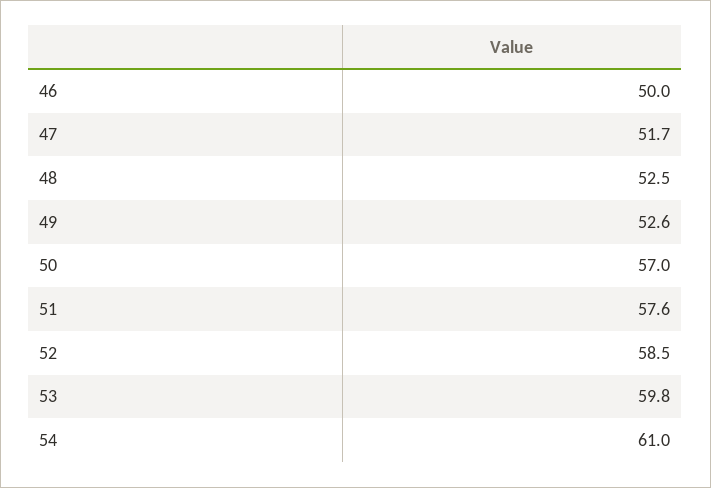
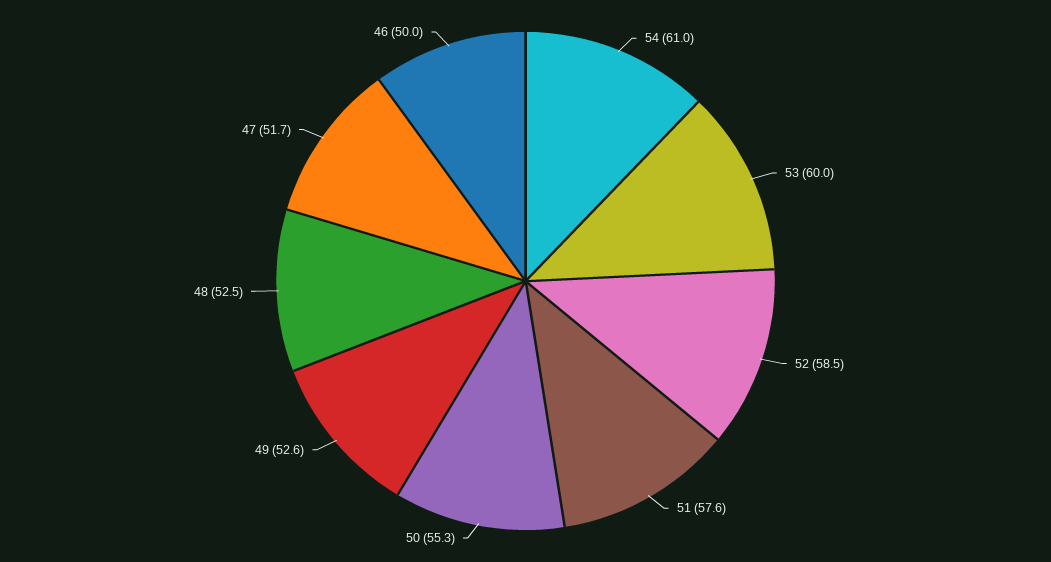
  {
    "46": 50,
    "47": 51.7,
    "48": 52.5,
    "49": 52.6,
-   "50": 57,
+   "50": 55.3,
    "51": 57.6,
    "52": 58.5,
-   "53": 59.8,
+   "53": 60,
    "54": 61
  }

